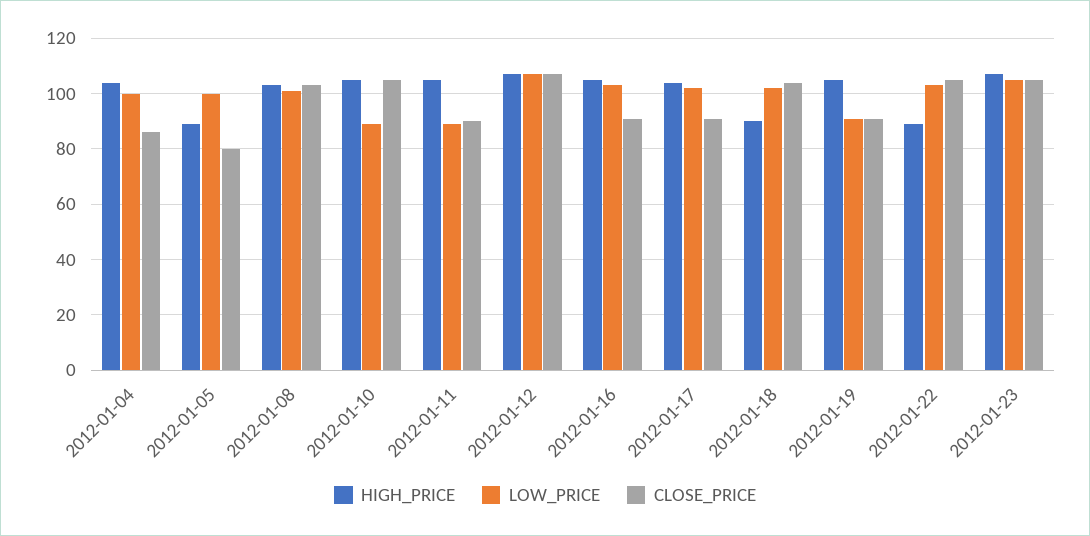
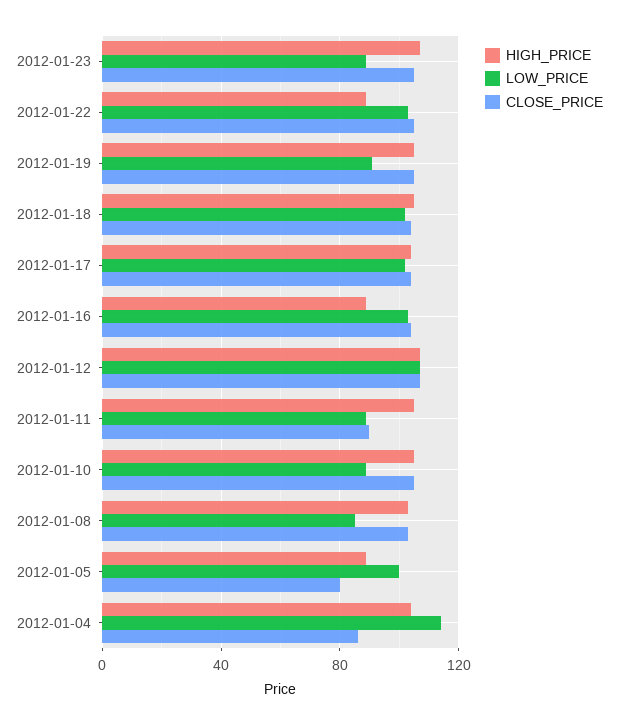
  {
    "HIGH_PRICE": {
      "2012-01-04": 105,
      "2012-01-05": 90,
      "2012-01-08": 105,
      "2012-01-10": 105,
      "2012-01-11": 105,
      "2012-01-12": 105,
-     "2012-01-16": 105,
+     "2012-01-16": 90,
      "2012-01-17": 105,
-     "2012-01-18": 90,
+     "2012-01-18": 105,
      "2012-01-19": 105,
      "2012-01-22": 90,
      "2012-01-23": 105
    },
    "LOW_PRICE": {
-     "2012-01-04": 100,
+     "2012-01-04": 115,
      "2012-01-05": 100,
-     "2012-01-08": 100,
+     "2012-01-08": 85,
      "2012-01-10": 90,
      "2012-01-11": 90,
      "2012-01-12": 105,
      "2012-01-16": 105,
      "2012-01-17": 100,
      "2012-01-18": 100,
      "2012-01-19": 90,
      "2012-01-22": 105,
-     "2012-01-23": 105
+     "2012-01-23": 90
    },
    "CLOSE_PRICE": {
      "2012-01-04": 85,
      "2012-01-05": 80,
      "2012-01-08": 105,
      "2012-01-10": 105,
      "2012-01-11": 90,
      "2012-01-12": 105,
-     "2012-01-16": 90,
+     "2012-01-16": 105,
-     "2012-01-17": 90,
+     "2012-01-17": 105,
      "2012-01-18": 105,
-     "2012-01-19": 90,
+     "2012-01-19": 105,
      "2012-01-22": 105,
      "2012-01-23": 105
    }
  }

